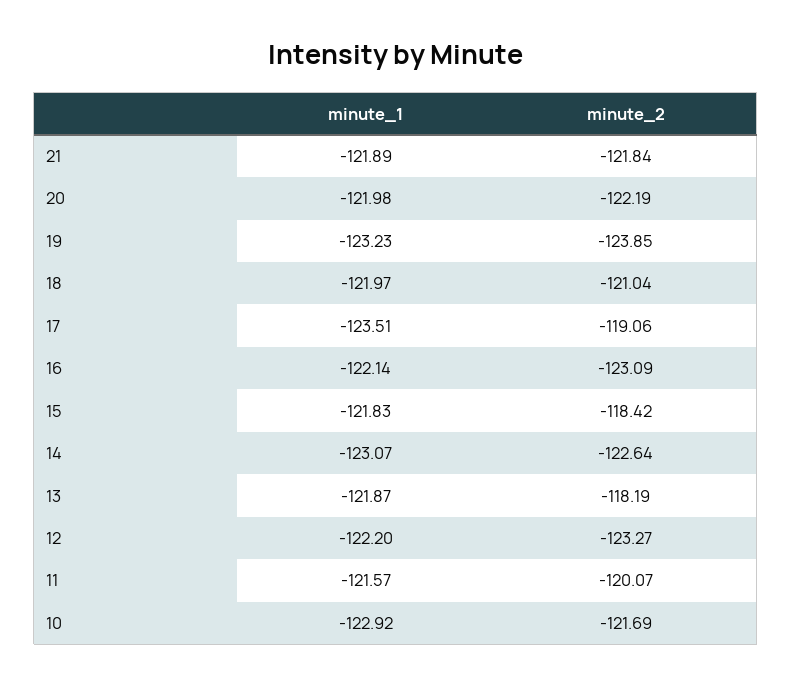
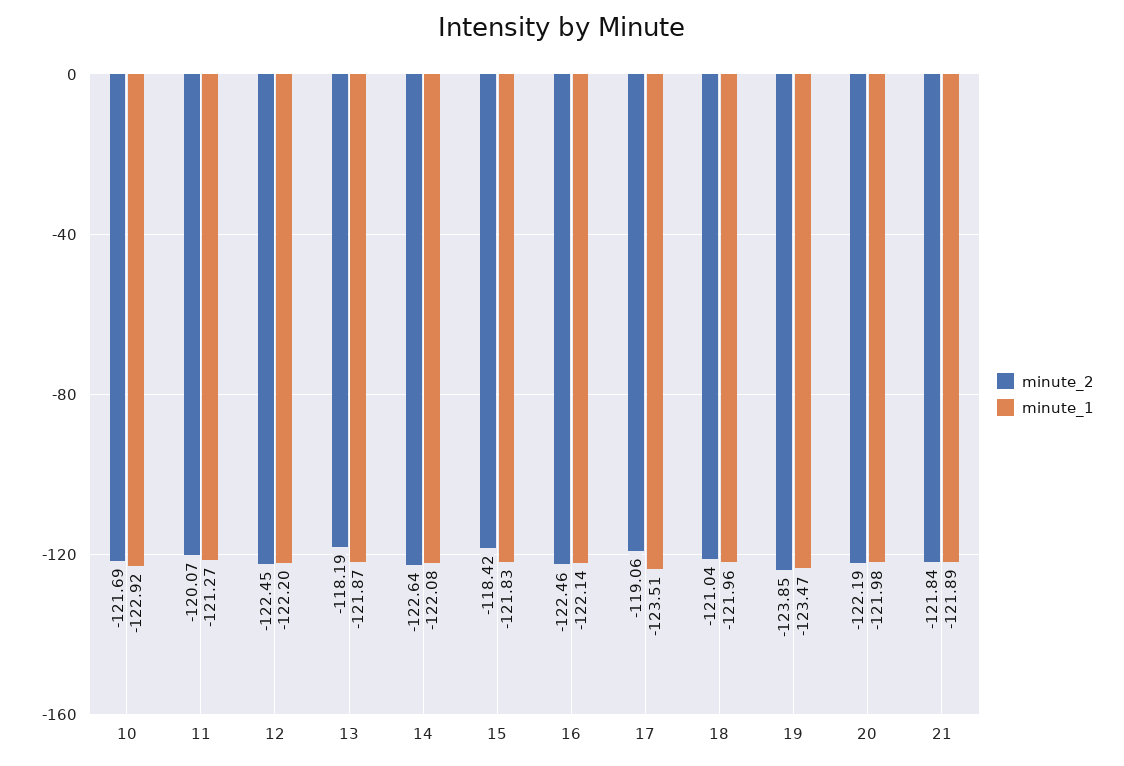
  {
    "minute_1": {
      "21": -121.89,
      "20": -121.98,
-     "19": -123.23,
+     "19": -123.47,
-     "18": -121.97,
+     "18": -121.96,
      "17": -123.51,
      "16": -122.14,
      "15": -121.83,
-     "14": -123.07,
+     "14": -122.08,
      "13": -121.87,
      "12": -122.2,
-     "11": -121.57,
+     "11": -121.27,
      "10": -122.92
    },
    "minute_2": {
      "21": -121.84,
      "20": -122.19,
      "19": -123.85,
      "18": -121.04,
      "17": -119.06,
-     "16": -123.09,
+     "16": -122.46,
      "15": -118.42,
      "14": -122.64,
      "13": -118.19,
-     "12": -123.27,
+     "12": -122.45,
      "11": -120.07,
      "10": -121.69
    }
  }

